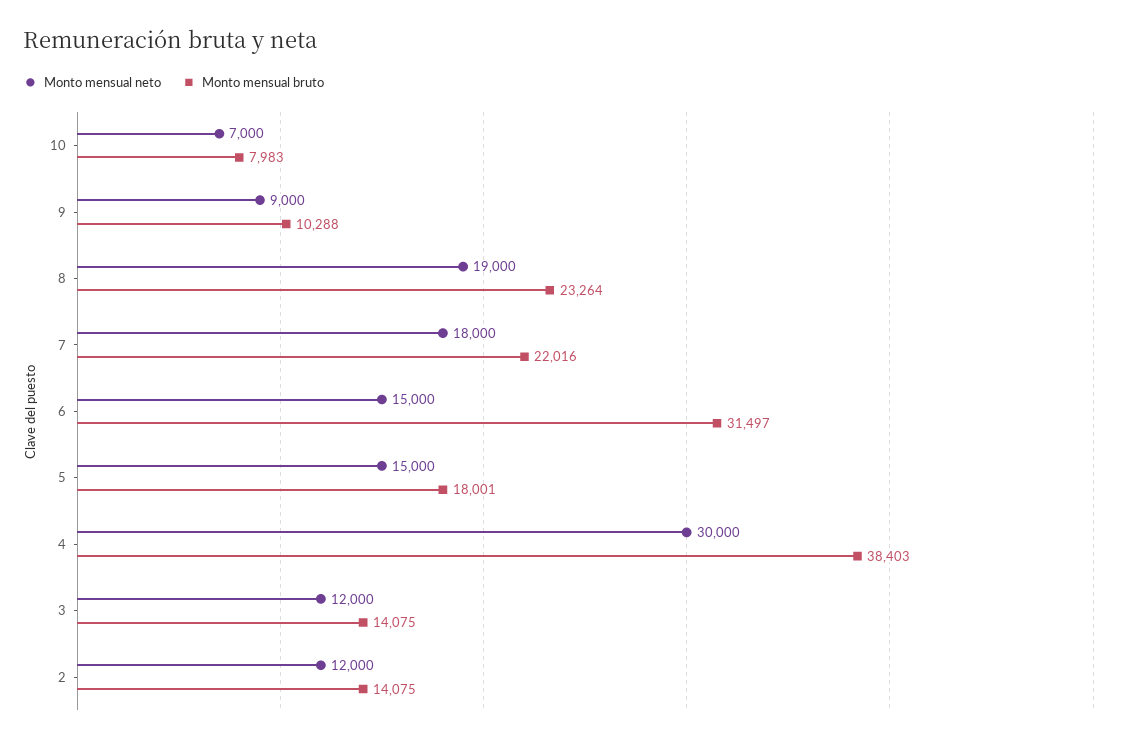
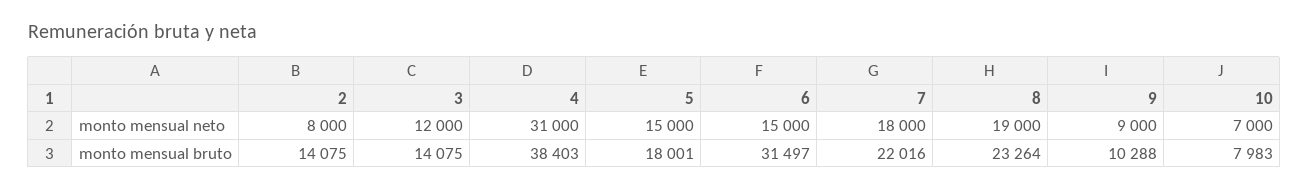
  {
    "Monto mensual neto": {
      "10": 7000,
      "9": 9000,
      "8": 19000,
      "7": 18000,
      "6": 15000,
      "5": 15000,
-     "4": 30000,
+     "4": 31000,
      "3": 12000,
-     "2": 12000
+     "2": 8000
    },
    "Monto mensual bruto": {
      "10": 7983,
      "9": 10288,
      "8": 23264,
      "7": 22016,
      "6": 31497,
      "5": 18001,
      "4": 38403,
      "3": 14075,
      "2": 14075
    }
  }

